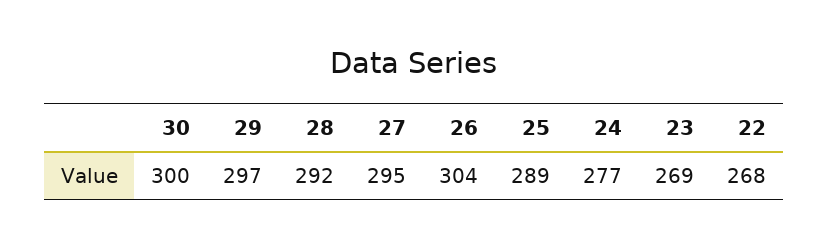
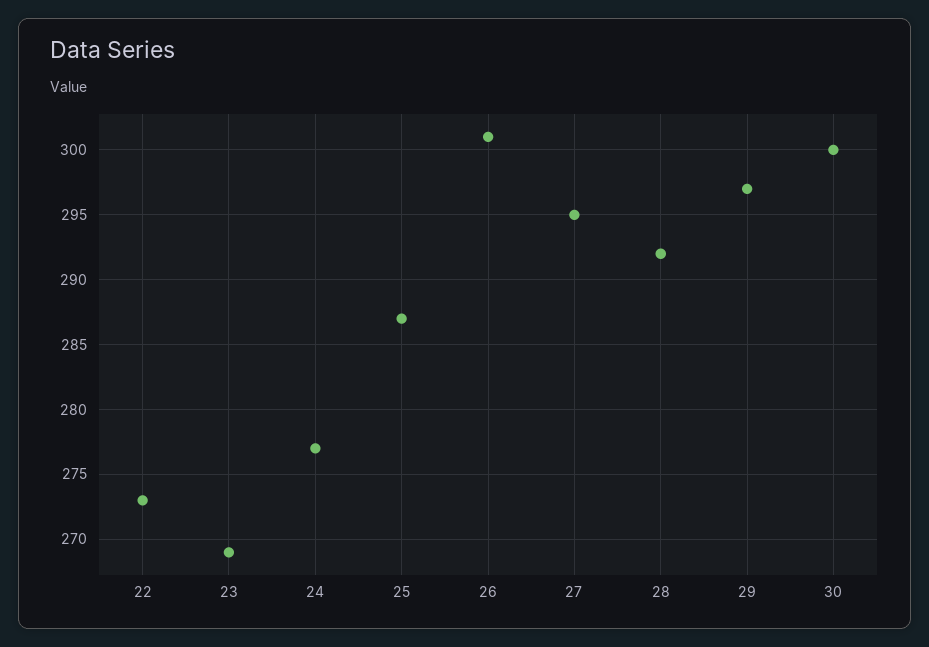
  {
    "30": 300,
    "29": 297,
    "28": 292,
    "27": 295,
-   "26": 304,
+   "26": 301,
-   "25": 289,
+   "25": 287,
    "24": 277,
    "23": 269,
-   "22": 268
+   "22": 273
  }

